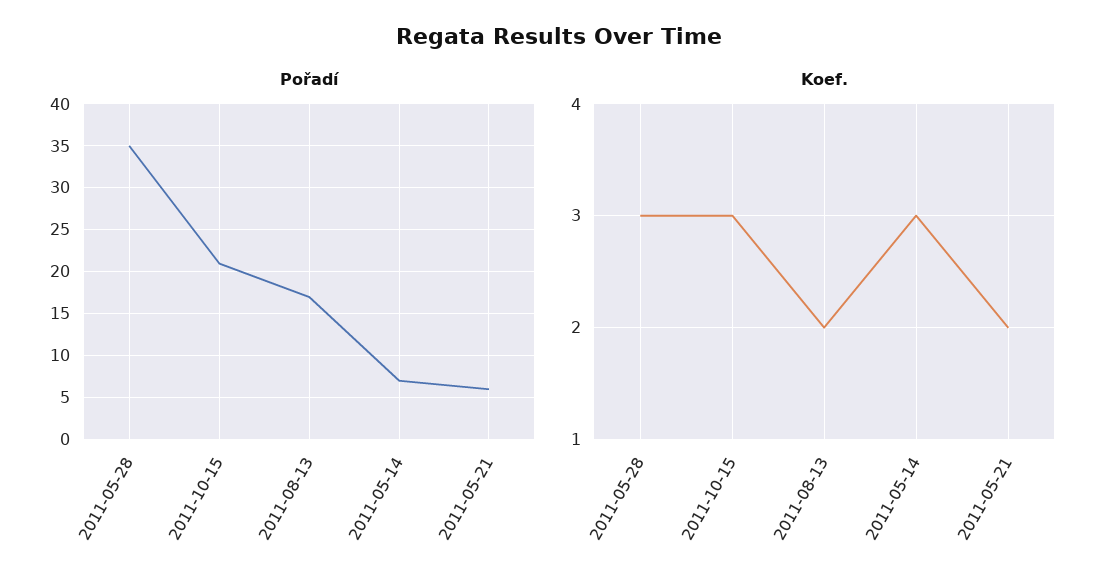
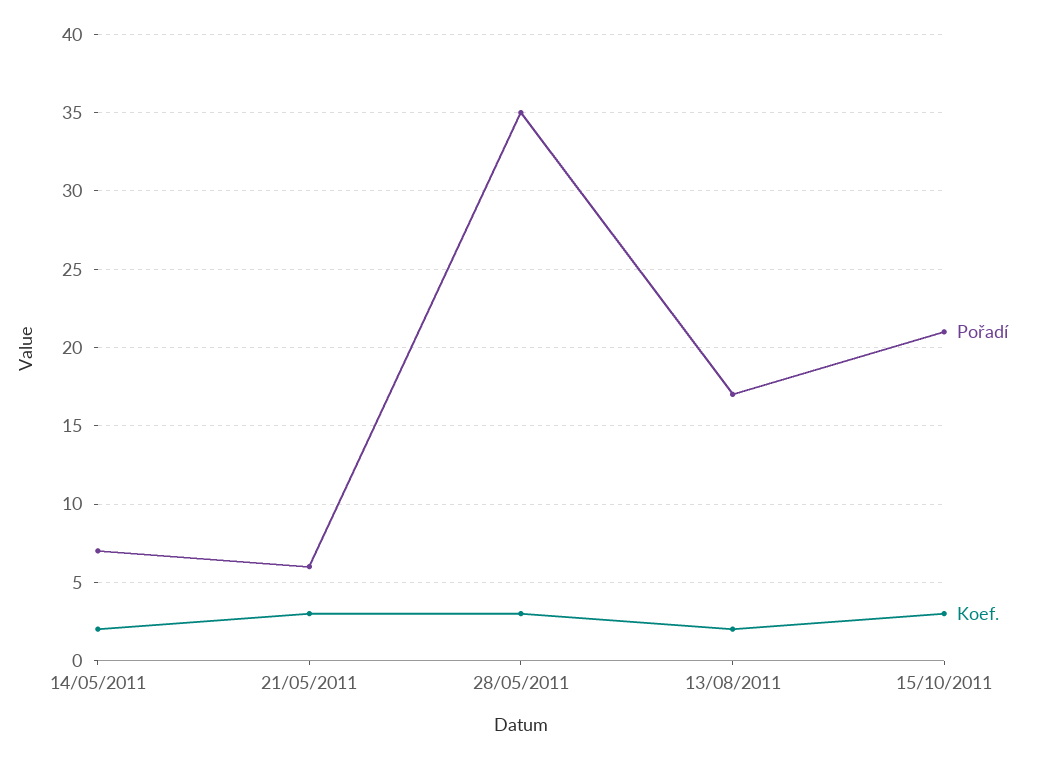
  {
    "Pořadí": {
      "2011-05-28": 35,
      "2011-10-15": 21,
      "2011-08-13": 17,
      "2011-05-14": 7,
      "2011-05-21": 6
    },
    "Koef.": {
      "2011-05-28": 3,
      "2011-10-15": 3,
      "2011-08-13": 2,
-     "2011-05-14": 3,
+     "2011-05-14": 2,
-     "2011-05-21": 2
+     "2011-05-21": 3
    }
  }

